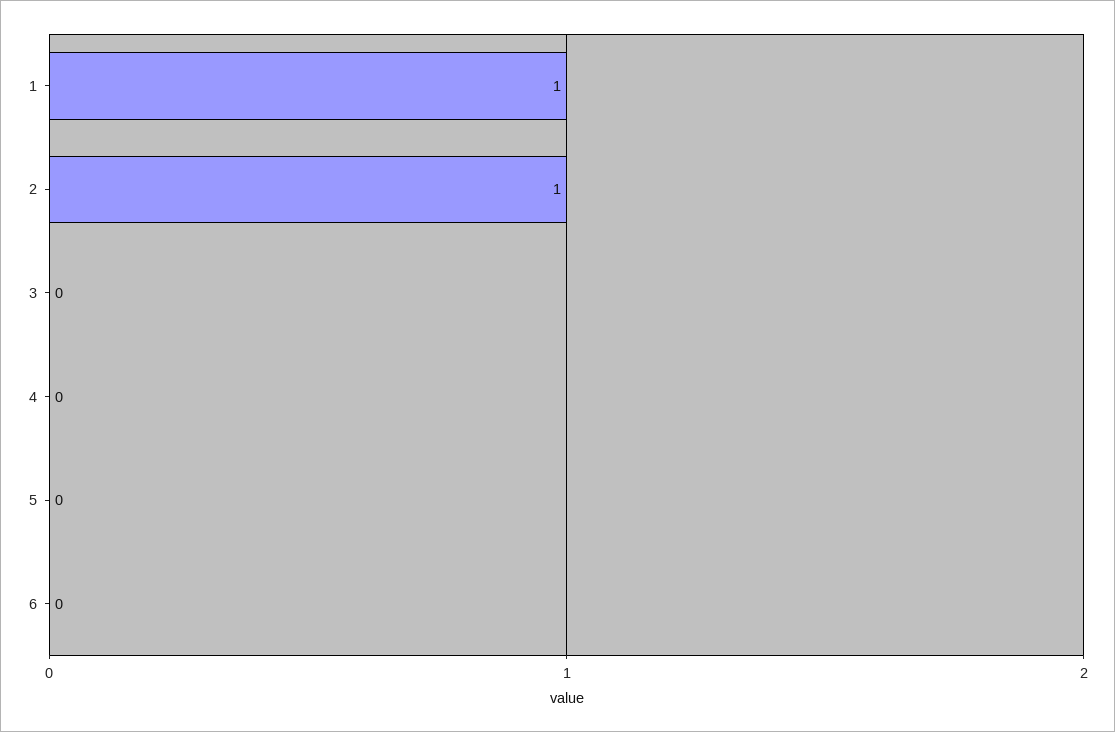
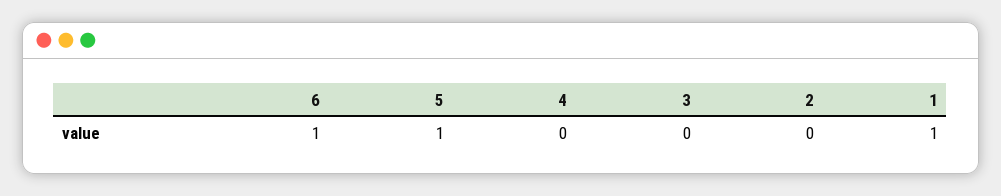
  {
    "1": 1,
-   "2": 1,
+   "2": 0,
    "3": 0,
    "4": 0,
-   "5": 0,
+   "5": 1,
-   "6": 0
+   "6": 1
  }

